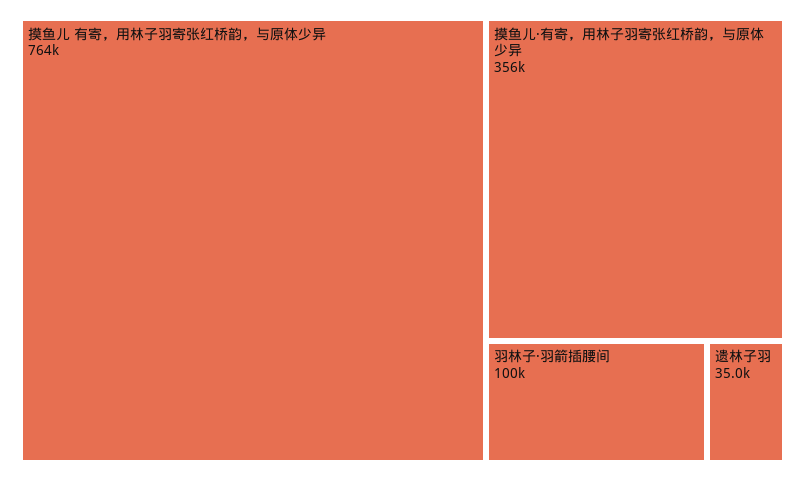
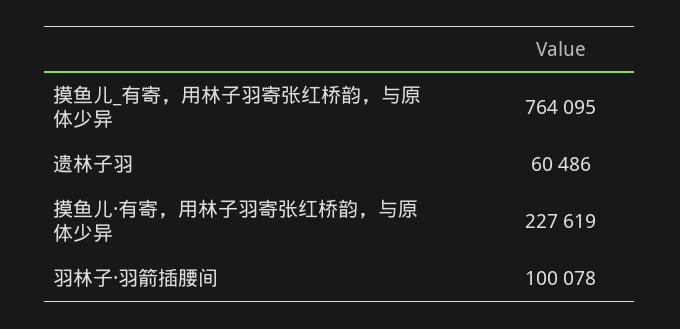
  {
    "摸鱼儿 有寄，用林子羽寄张红桥韵，与原体少异": 764095,
-   "摸鱼儿·有寄，用林子羽寄张红桥韵，与原体少异": 356000,
+   "摸鱼儿·有寄，用林子羽寄张红桥韵，与原体少异": 227619,
    "羽林子·羽箭插腰间": 100078,
-   "遗林子羽": 35000
+   "遗林子羽": 60486
  }

